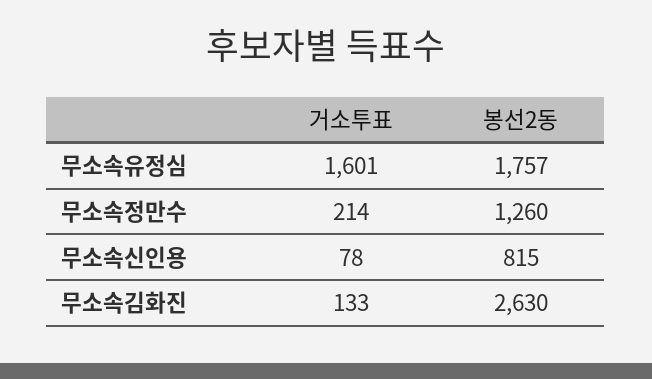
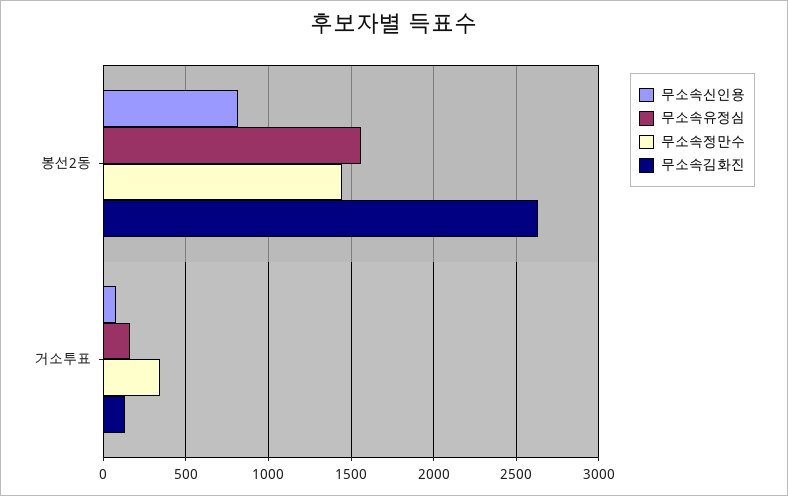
  {
    "무소속유정심": {
-     "거소투표": 1601,
+     "거소투표": 150,
-     "봉선2동": 1757
+     "봉선2동": 1550
    },
    "무소속정만수": {
-     "거소투표": 214,
+     "거소투표": 350,
-     "봉선2동": 1260
+     "봉선2동": 1450
    },
    "무소속신인용": {
      "거소투표": 78,
      "봉선2동": 815
    },
    "무소속김화진": {
      "거소투표": 133,
      "봉선2동": 2630
    }
  }

